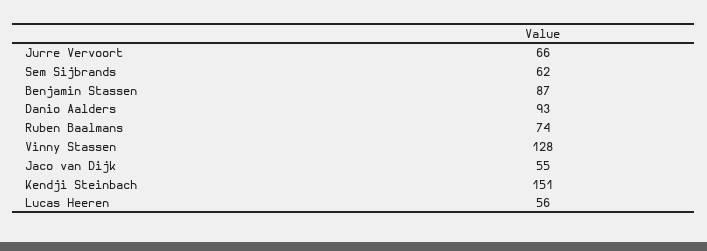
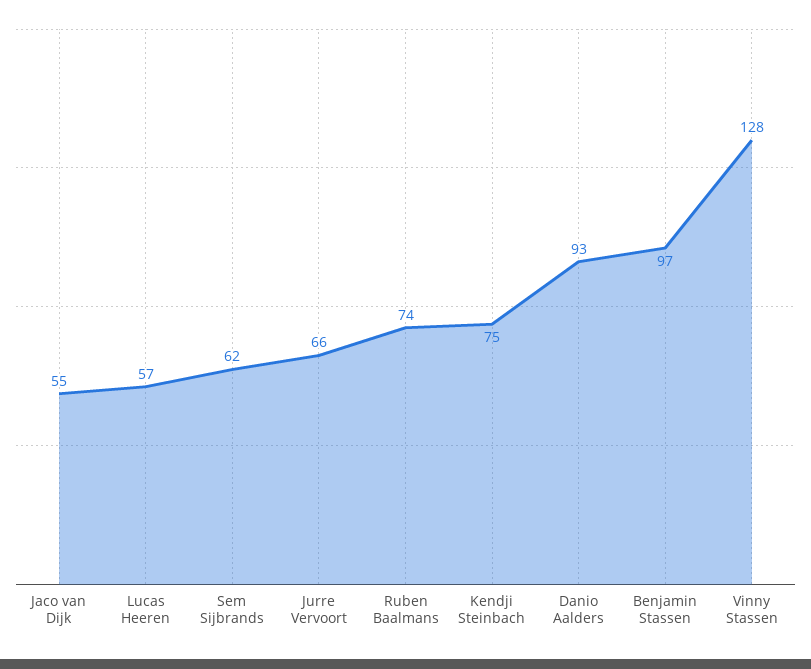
  {
    "Jurre Vervoort": 66,
    "Sem Sijbrands": 62,
-   "Benjamin Stassen": 87,
+   "Benjamin Stassen": 97,
    "Danio Aalders": 93,
    "Ruben Baalmans": 74,
    "Vinny Stassen": 128,
    "Jaco van Dijk": 55,
-   "Kendji Steinbach": 151,
+   "Kendji Steinbach": 75,
-   "Lucas Heeren": 56
+   "Lucas Heeren": 57
  }

